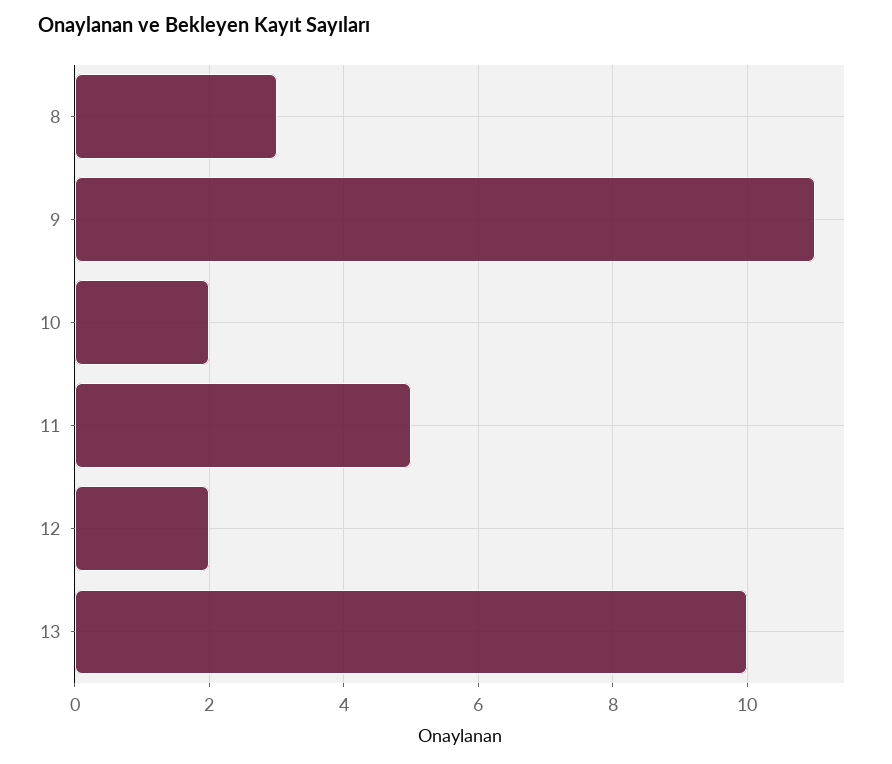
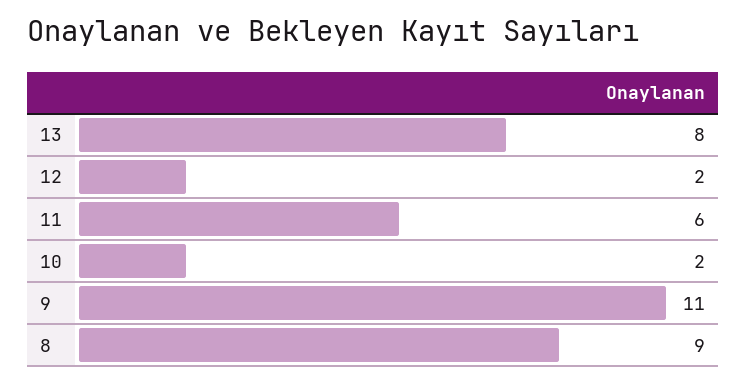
  {
-   "8": 3,
+   "8": 9,
    "9": 11,
    "10": 2,
-   "11": 5,
+   "11": 6,
    "12": 2,
-   "13": 10
+   "13": 8
  }

